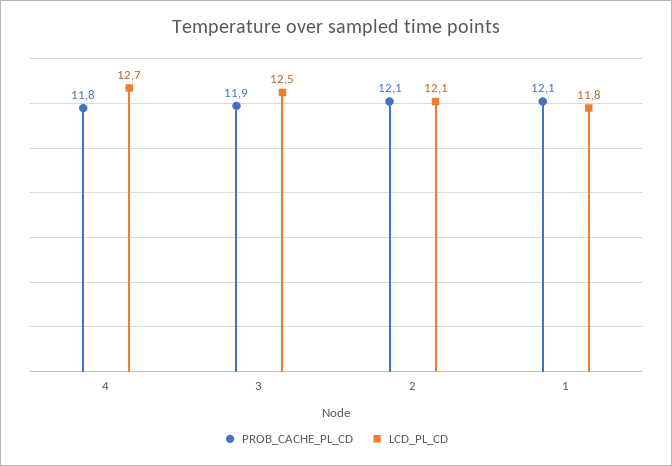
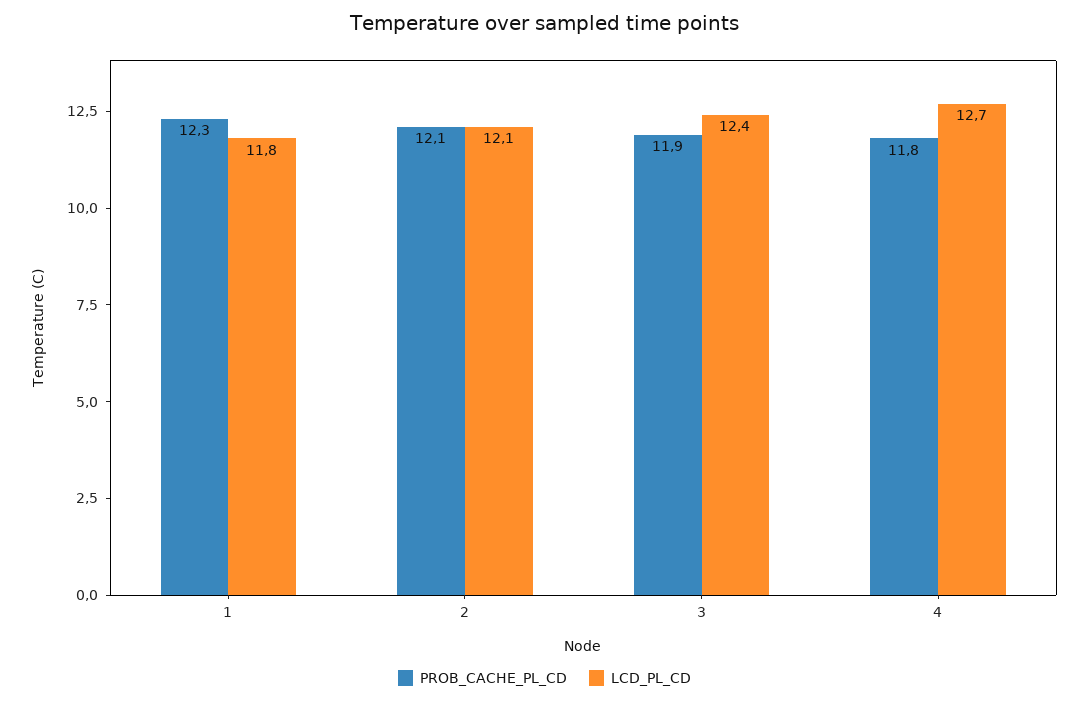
  {
    "PROB_CACHE_PL_CD": {
      "4": 11.8,
      "3": 11.9,
      "2": 12.1,
-     "1": 12.1
+     "1": 12.3
    },
    "LCD_PL_CD": {
      "4": 12.7,
-     "3": 12.5,
+     "3": 12.4,
      "2": 12.1,
      "1": 11.8
    }
  }

